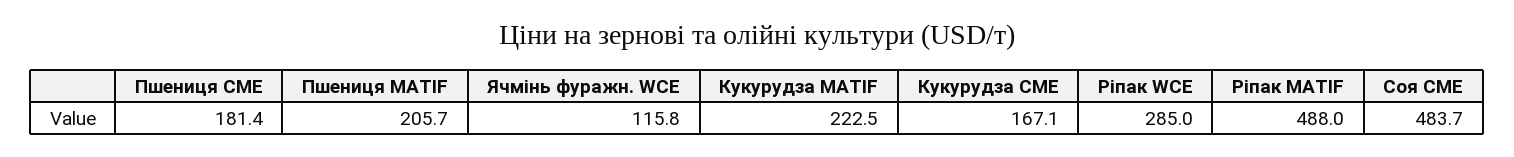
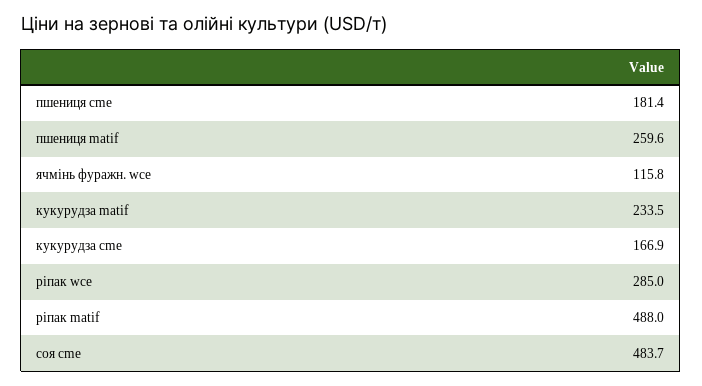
  {
    "Пшениця CME": 181.4,
-   "Пшениця MATIF": 205.7,
+   "Пшениця MATIF": 259.6,
    "Ячмінь фуражн. WCE": 115.8,
-   "Кукурудза MATIF": 222.5,
+   "Кукурудза MATIF": 233.5,
-   "Кукурудза CME": 167.1,
+   "Кукурудза CME": 166.9,
    "Ріпак WCE": 285,
    "Ріпак MATIF": 488,
    "Соя CME": 483.7
  }

